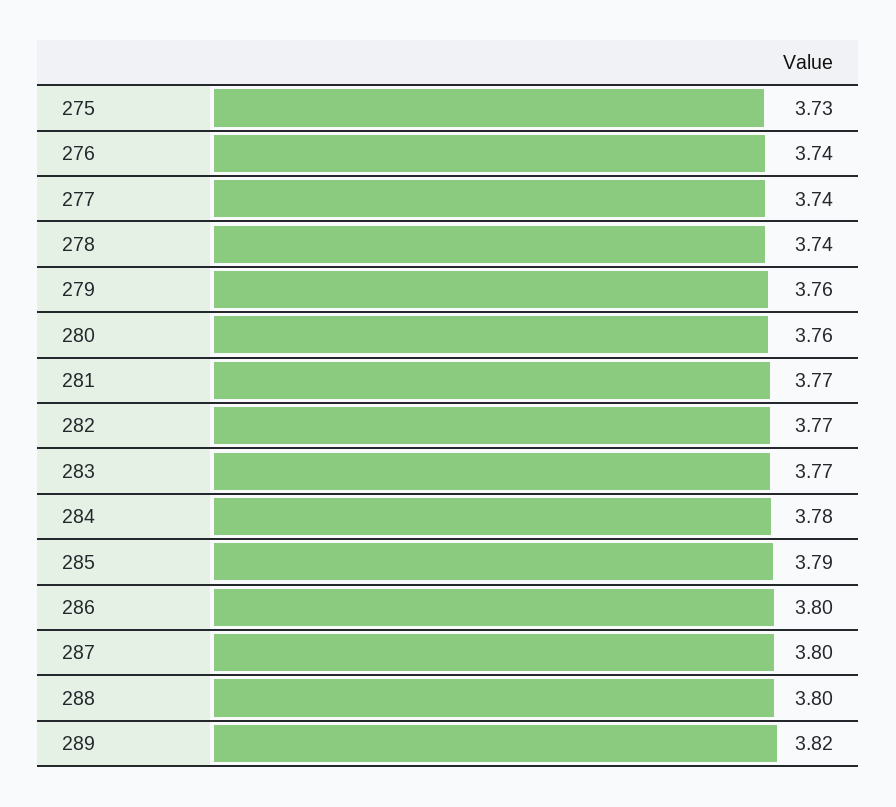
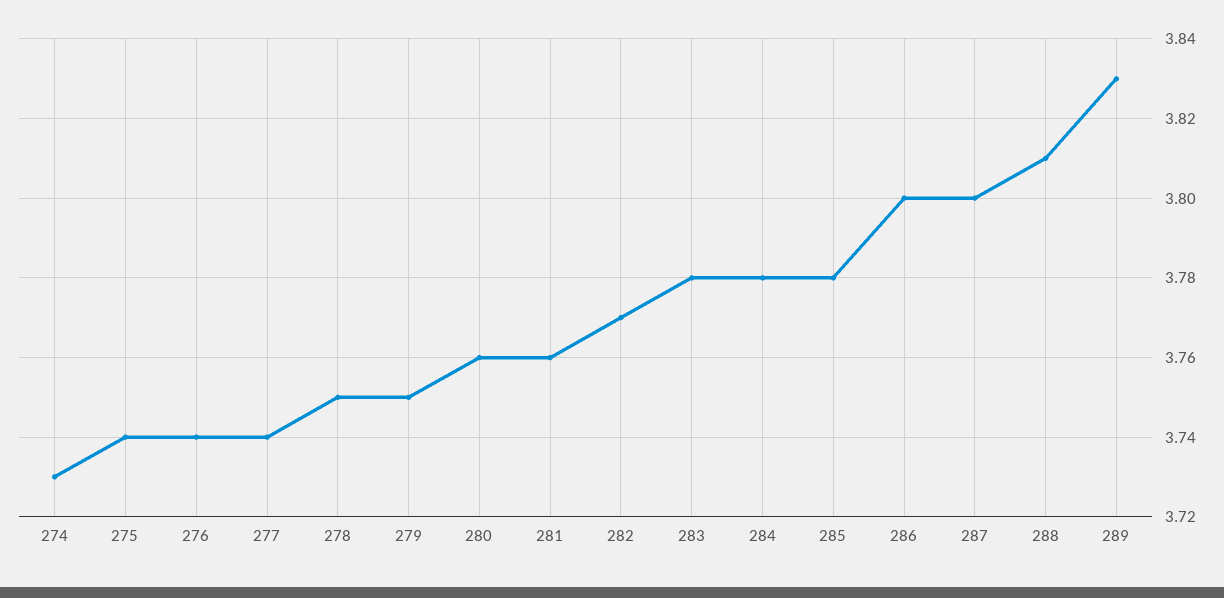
  {
-   "275": 3.73,
+   "275": 3.74,
    "276": 3.74,
    "277": 3.74,
-   "278": 3.74,
+   "278": 3.75,
-   "279": 3.76,
+   "279": 3.75,
    "280": 3.76,
-   "281": 3.77,
+   "281": 3.76,
    "282": 3.77,
-   "283": 3.77,
+   "283": 3.78,
    "284": 3.78,
-   "285": 3.79,
+   "285": 3.78,
    "286": 3.8,
    "287": 3.8,
-   "288": 3.8,
+   "288": 3.81,
-   "289": 3.82
+   "289": 3.83,
+   "274": 3.73
  }

